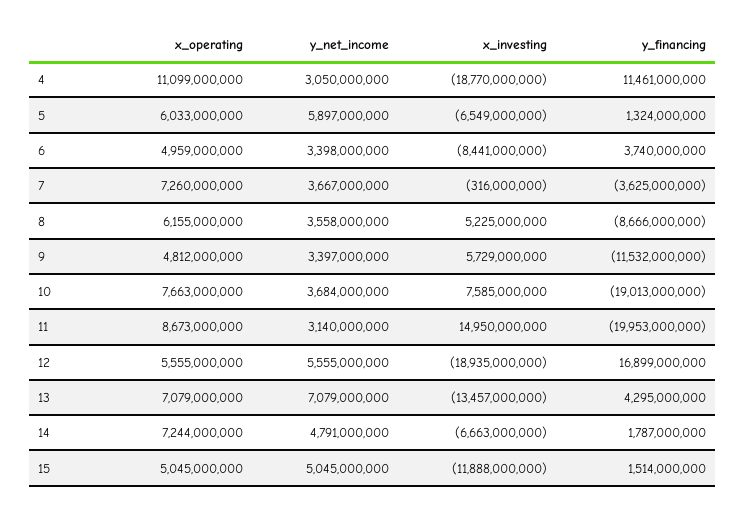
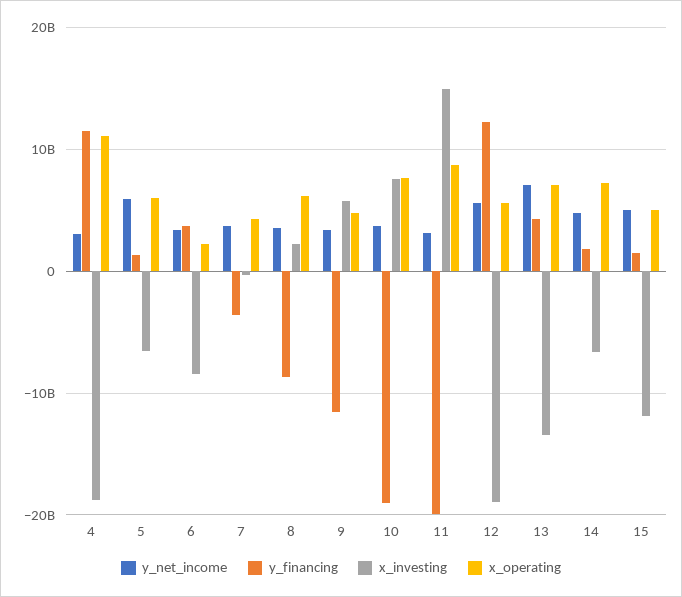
  {
    "x_operating": {
      "4": 11099000000,
      "5": 6033000000,
-     "6": 4959000000,
+     "6": 2000000000,
-     "7": 7260000000,
+     "7": 4000000000,
      "8": 6155000000,
      "9": 4812000000,
      "10": 7663000000,
      "11": 8673000000,
      "12": 5555000000,
      "13": 7079000000,
      "14": 7244000000,
      "15": 5045000000
    },
    "y_net_income": {
      "4": 3050000000,
      "5": 5897000000,
      "6": 3398000000,
      "7": 3667000000,
      "8": 3558000000,
      "9": 3397000000,
      "10": 3684000000,
      "11": 3140000000,
      "12": 5555000000,
      "13": 7079000000,
      "14": 4791000000,
      "15": 5045000000
    },
    "x_investing": {
      "4": -18770000000,
      "5": -6549000000,
      "6": -8441000000,
      "7": -316000000,
-     "8": 5225000000,
+     "8": 2000000000,
      "9": 5729000000,
      "10": 7585000000,
      "11": 14950000000,
      "12": -18935000000,
      "13": -13457000000,
      "14": -6663000000,
      "15": -11888000000
    },
    "y_financing": {
      "4": 11461000000,
      "5": 1324000000,
      "6": 3740000000,
      "7": -3625000000,
      "8": -8666000000,
      "9": -11532000000,
      "10": -19013000000,
      "11": -19953000000,
-     "12": 16899000000,
+     "12": 12000000000,
      "13": 4295000000,
      "14": 1787000000,
      "15": 1514000000
    }
  }

